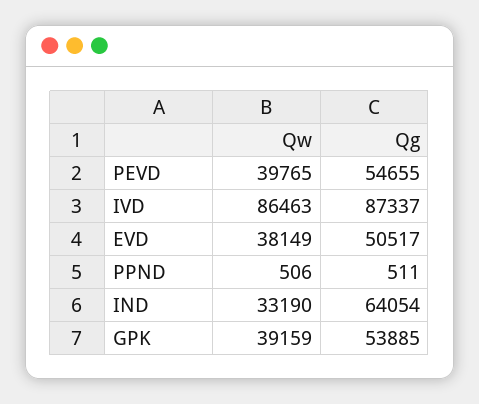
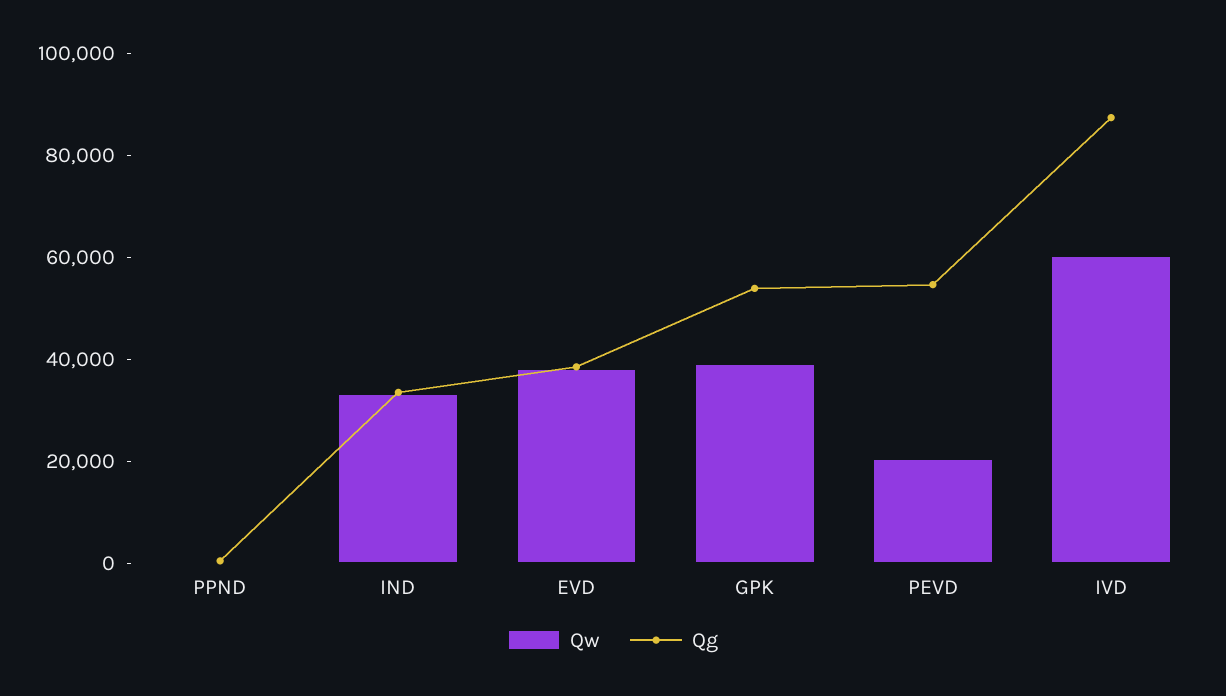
  {
    "Qw": {
-     "PEVD": 39765,
+     "PEVD": 20000,
-     "IVD": 86463,
+     "IVD": 60000,
      "EVD": 38149,
      "PPND": 506,
      "IND": 33190,
      "GPK": 39159
    },
    "Qg": {
      "PEVD": 54655,
      "IVD": 87337,
-     "EVD": 50517,
+     "EVD": 40000,
      "PPND": 511,
-     "IND": 64054,
+     "IND": 35000,
      "GPK": 53885
    }
  }

